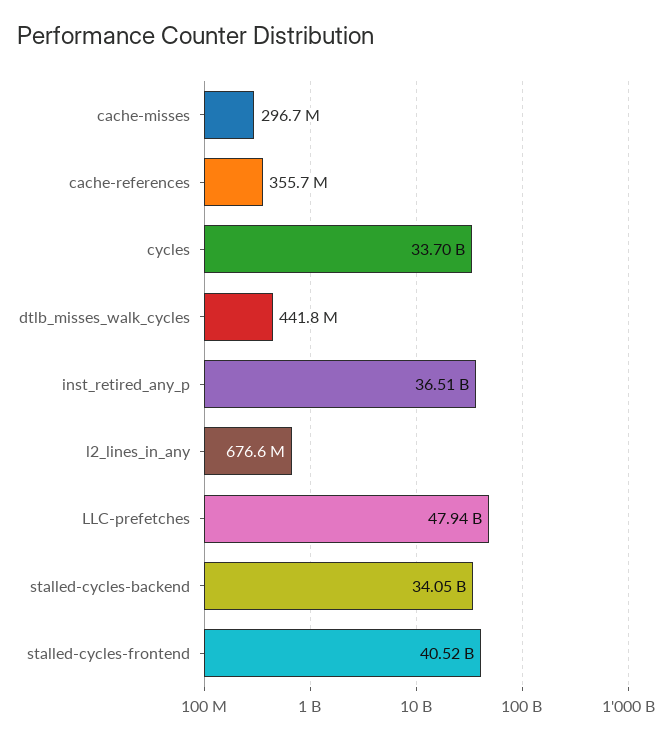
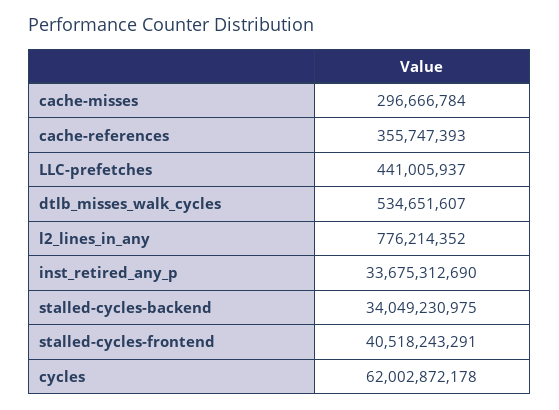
  {
    "cache-misses": 296666784,
    "cache-references": 355747393,
-   "cycles": 33700000000,
+   "cycles": 62002872178,
-   "dtlb_misses_walk_cycles": 441800000,
+   "dtlb_misses_walk_cycles": 534651607,
-   "inst_retired_any_p": 36510000000,
+   "inst_retired_any_p": 33675312690,
-   "l2_lines_in_any": 676600000,
+   "l2_lines_in_any": 776214352,
-   "LLC-prefetches": 47940000000,
+   "LLC-prefetches": 441005937,
    "stalled-cycles-backend": 34049230975,
    "stalled-cycles-frontend": 40518243291
  }

